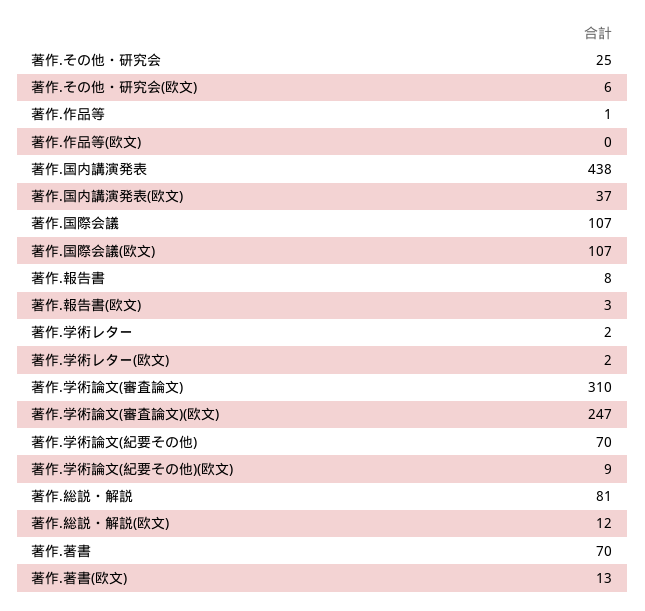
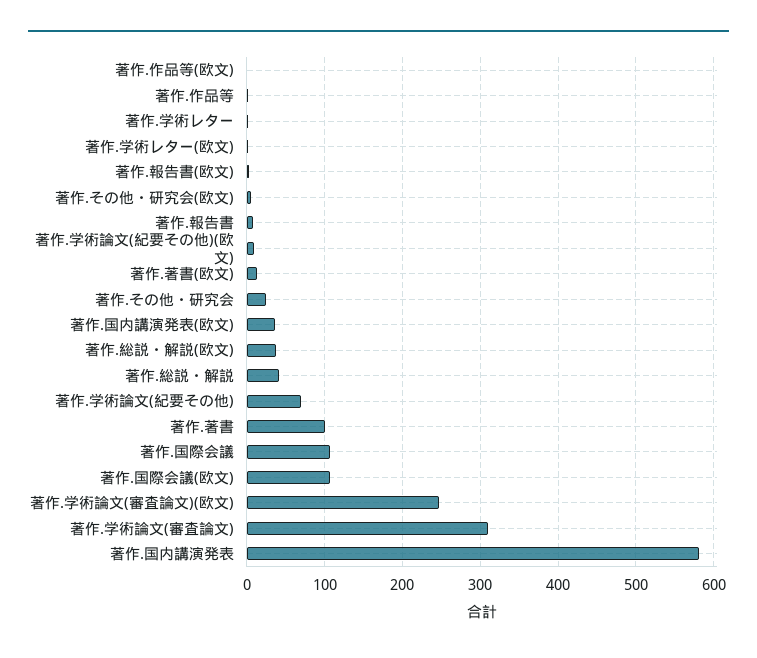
  {
    "著作.その他・研究会": 25,
    "著作.その他・研究会(欧文)": 6,
    "著作.作品等": 1,
    "著作.作品等(欧文)": 0,
-   "著作.国内講演発表": 438,
+   "著作.国内講演発表": 580,
    "著作.国内講演発表(欧文)": 37,
    "著作.国際会議": 107,
    "著作.国際会議(欧文)": 107,
    "著作.報告書": 8,
    "著作.報告書(欧文)": 3,
    "著作.学術レター": 2,
    "著作.学術レター(欧文)": 2,
    "著作.学術論文(審査論文)": 310,
    "著作.学術論文(審査論文)(欧文)": 247,
    "著作.学術論文(紀要その他)": 70,
    "著作.学術論文(紀要その他)(欧文)": 9,
-   "著作.総説・解説": 81,
+   "著作.総説・解説": 40,
-   "著作.総説・解説(欧文)": 12,
+   "著作.総説・解説(欧文)": 40,
-   "著作.著書": 70,
+   "著作.著書": 100,
    "著作.著書(欧文)": 13
  }

